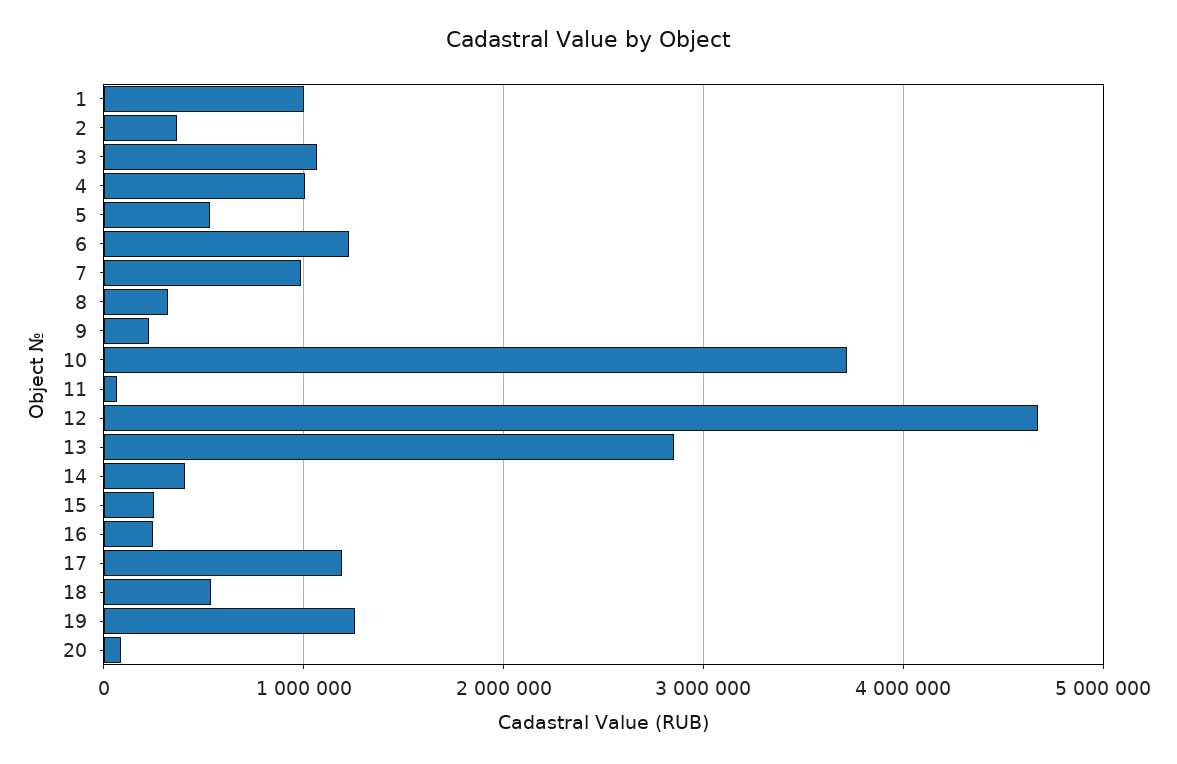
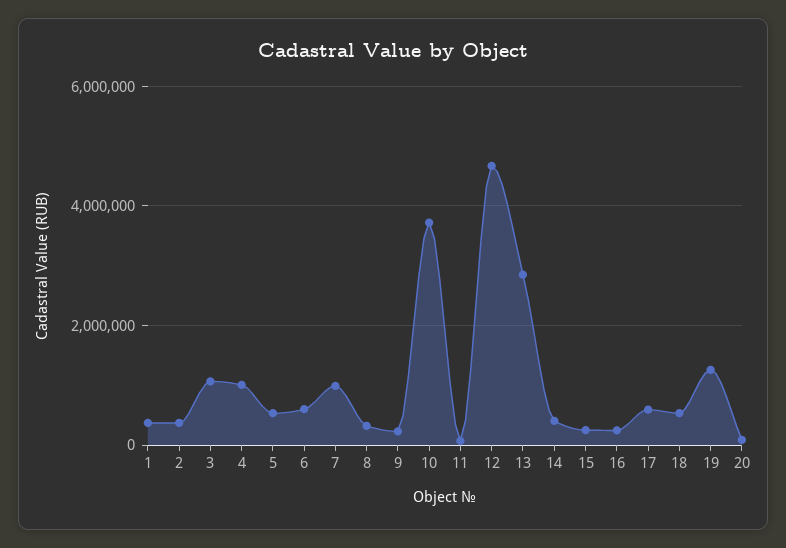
  {
-   "1": 1000000,
+   "1": 400000,
    "2": 400000,
    "3": 1100000,
    "4": 1000000,
    "5": 500000,
-   "6": 1200000,
+   "6": 600000,
    "7": 1000000,
    "8": 300000,
    "9": 200000,
    "10": 3700000,
    "11": 100000,
    "12": 4700000,
    "13": 2900000,
    "14": 400000,
    "15": 300000,
    "16": 200000,
-   "17": 1200000,
+   "17": 600000,
    "18": 500000,
    "19": 1300000,
    "20": 100000
  }

